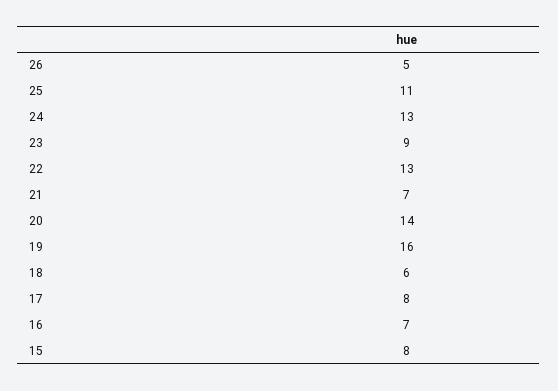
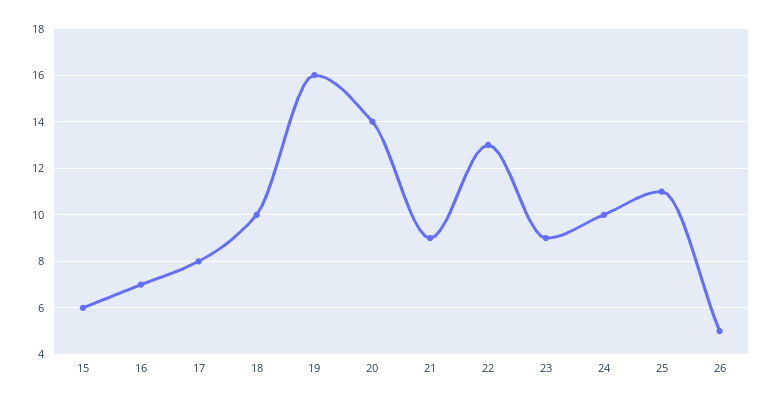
  {
    "26": 5,
    "25": 11,
-   "24": 13,
+   "24": 10,
    "23": 9,
    "22": 13,
-   "21": 7,
+   "21": 9,
    "20": 14,
    "19": 16,
-   "18": 6,
+   "18": 10,
    "17": 8,
    "16": 7,
-   "15": 8
+   "15": 6
  }

